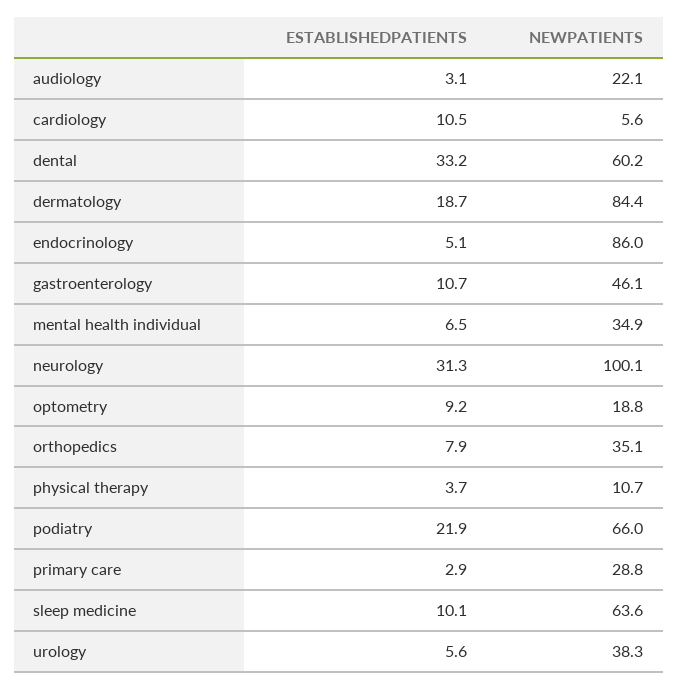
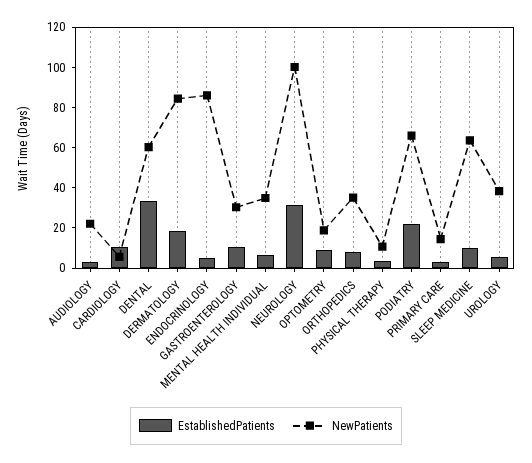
  {
    "ESTABLISHEDPATIENTS": {
      "audiology": 3.1,
      "cardiology": 10.5,
      "dental": 33.2,
      "dermatology": 18.7,
      "endocrinology": 5.1,
      "gastroenterology": 10.7,
      "mental health individual": 6.5,
      "neurology": 31.3,
      "optometry": 9.2,
      "orthopedics": 7.9,
      "physical therapy": 3.7,
      "podiatry": 21.9,
      "primary care": 2.9,
      "sleep medicine": 10.1,
      "urology": 5.6
    },
    "NEWPATIENTS": {
      "audiology": 22.1,
      "cardiology": 5.6,
      "dental": 60.2,
      "dermatology": 84.4,
      "endocrinology": 86,
-     "gastroenterology": 46.1,
+     "gastroenterology": 30,
      "mental health individual": 34.9,
      "neurology": 100.1,
      "optometry": 18.8,
      "orthopedics": 35.1,
      "physical therapy": 10.7,
      "podiatry": 66,
-     "primary care": 28.8,
+     "primary care": 15,
      "sleep medicine": 63.6,
      "urology": 38.3
    }
  }

